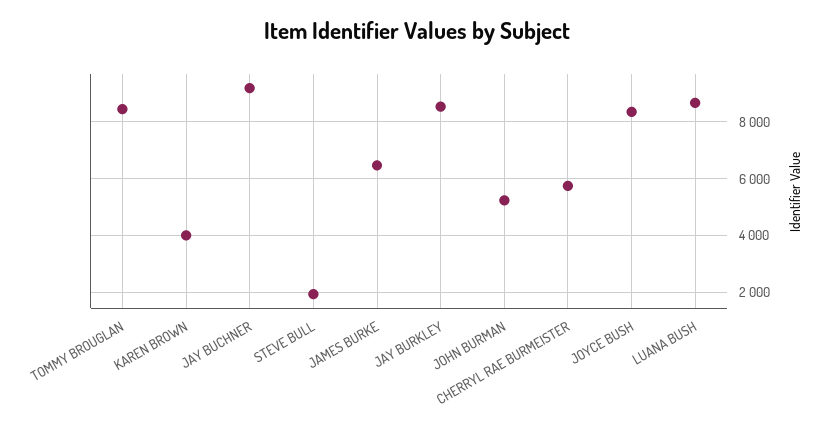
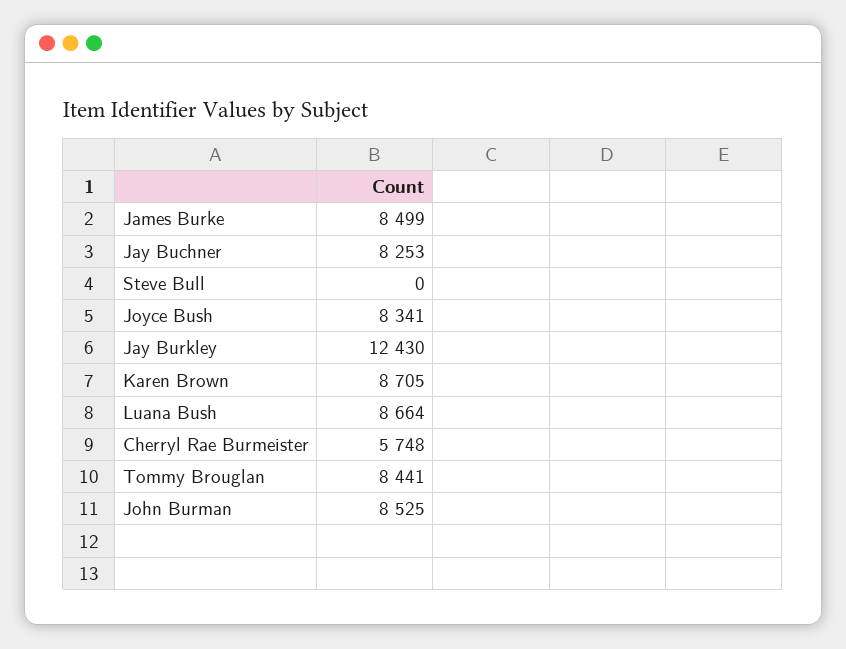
  {
    "TOMMY BROUGLAN": 8441,
-   "KAREN BROWN": 4000,
+   "KAREN BROWN": 8705,
-   "JAY BUCHNER": 9250,
+   "JAY BUCHNER": 8253,
-   "STEVE BULL": 2000,
+   "STEVE BULL": 0,
-   "JAMES BURKE": 6500,
+   "JAMES BURKE": 8499,
-   "JAY BURKLEY": 8500,
+   "JAY BURKLEY": 12430,
-   "JOHN BURMAN": 5250,
+   "JOHN BURMAN": 8525,
    "CHERRYL RAE BURMEISTER": 5748,
    "JOYCE BUSH": 8341,
    "LUANA BUSH": 8664
  }

